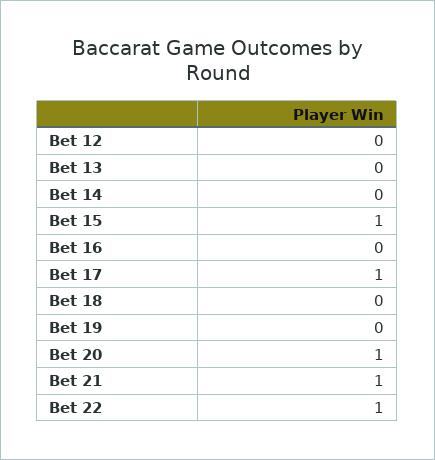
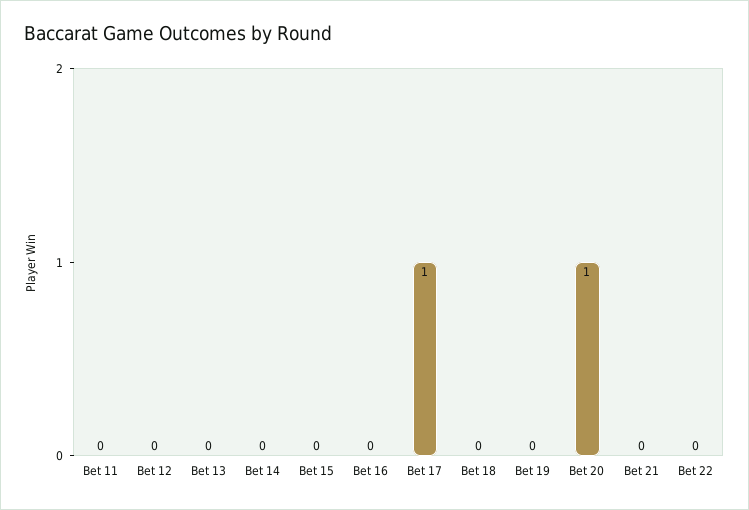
  {
    "Bet 12": 0,
    "Bet 13": 0,
    "Bet 14": 0,
-   "Bet 15": 1,
+   "Bet 15": 0,
    "Bet 16": 0,
    "Bet 17": 1,
    "Bet 18": 0,
    "Bet 19": 0,
    "Bet 20": 1,
-   "Bet 21": 1,
+   "Bet 21": 0,
-   "Bet 22": 1
+   "Bet 22": 0,
+   "Bet 11": 0
  }

